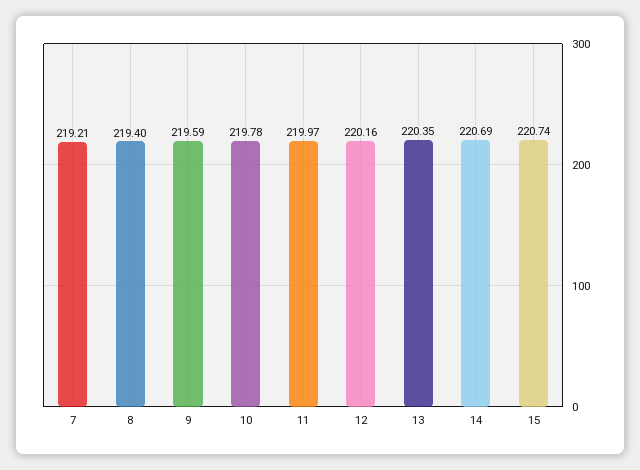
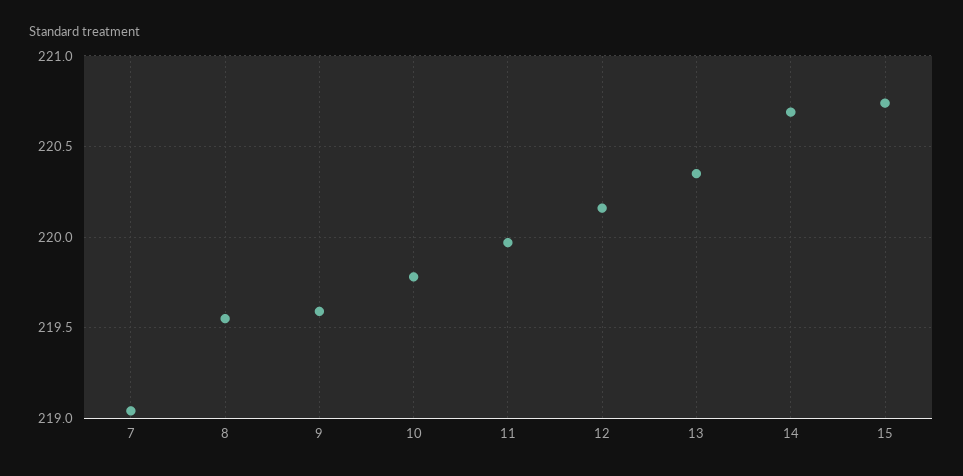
  {
-   "7": 219.21,
+   "7": 219.05,
-   "8": 219.4,
+   "8": 219.55,
    "9": 219.59,
    "10": 219.78,
    "11": 219.97,
    "12": 220.16,
    "13": 220.35,
    "14": 220.69,
    "15": 220.74
  }

